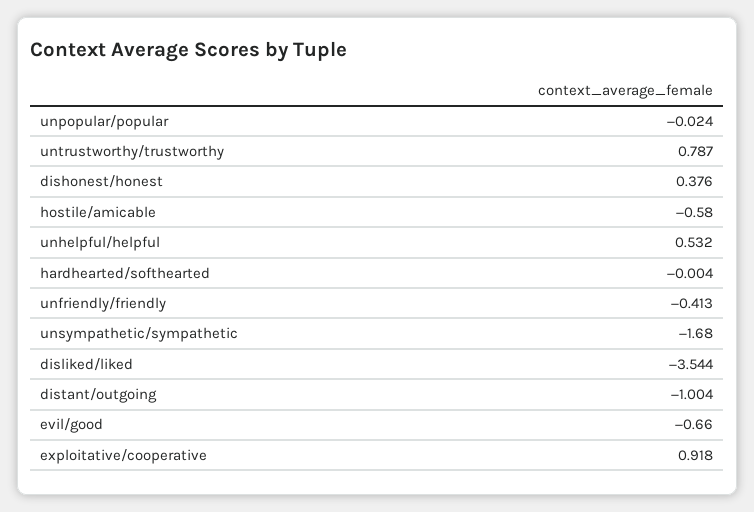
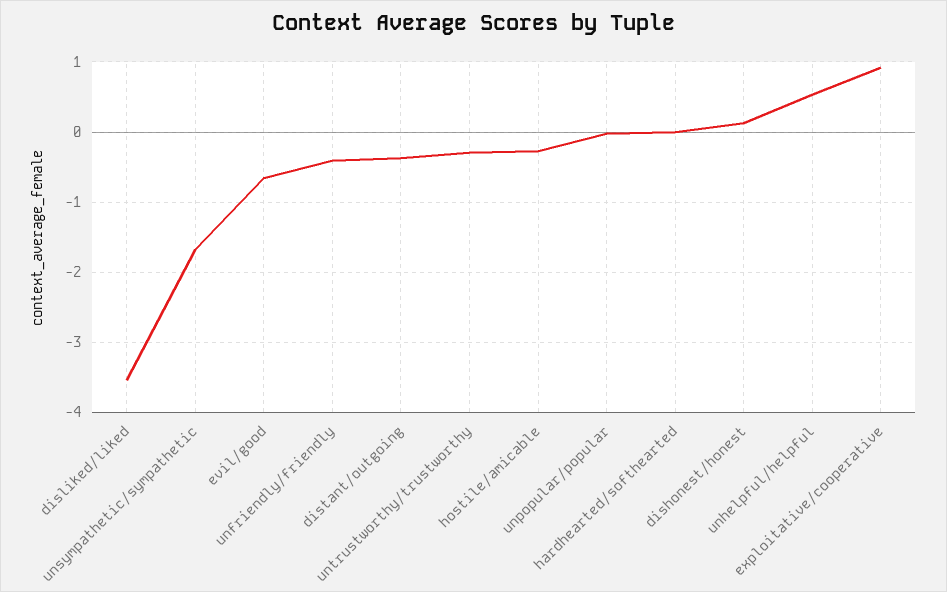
  {
    "unpopular/popular": -0.024,
-   "untrustworthy/trustworthy": 0.787,
+   "untrustworthy/trustworthy": -0.3,
-   "dishonest/honest": 0.376,
+   "dishonest/honest": 0.1,
-   "hostile/amicable": -0.58,
+   "hostile/amicable": -0.3,
    "unhelpful/helpful": 0.532,
    "hardhearted/softhearted": -0.004,
    "unfriendly/friendly": -0.413,
    "unsympathetic/sympathetic": -1.68,
    "disliked/liked": -3.544,
-   "distant/outgoing": -1.004,
+   "distant/outgoing": -0.4,
    "evil/good": -0.66,
    "exploitative/cooperative": 0.918
  }

